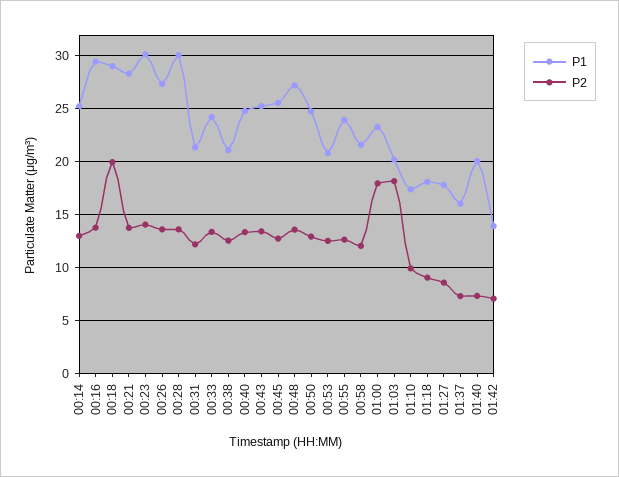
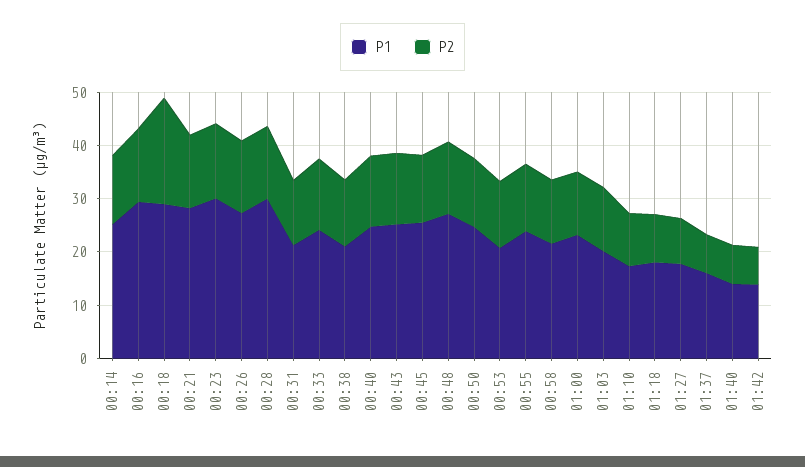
  {
    "P1": {
      "00:14": 25,
      "00:16": 29,
      "00:18": 29,
      "00:21": 28,
      "00:23": 30,
      "00:26": 27,
      "00:28": 30,
      "00:31": 21,
      "00:33": 24,
      "00:38": 21,
      "00:40": 25,
      "00:43": 25,
      "00:45": 26,
      "00:48": 27,
      "00:50": 25,
      "00:53": 21,
      "00:55": 24,
      "00:58": 22,
      "01:00": 23,
      "01:03": 20,
      "01:10": 17,
      "01:18": 18,
      "01:27": 18,
      "01:37": 16,
-     "01:40": 20,
+     "01:40": 14,
      "01:42": 14
    },
    "P2": {
      "00:14": 13,
      "00:16": 14,
      "00:18": 20,
      "00:21": 14,
      "00:23": 14,
      "00:26": 14,
      "00:28": 14,
      "00:31": 12,
      "00:33": 13,
      "00:38": 13,
      "00:40": 13,
      "00:43": 13,
      "00:45": 13,
      "00:48": 14,
      "00:50": 13,
      "00:53": 12,
      "00:55": 13,
      "00:58": 12,
-     "01:00": 18,
+     "01:00": 12,
-     "01:03": 18,
+     "01:03": 12,
      "01:10": 10,
      "01:18": 9,
      "01:27": 9,
      "01:37": 7,
      "01:40": 7,
      "01:42": 7
    }
  }

